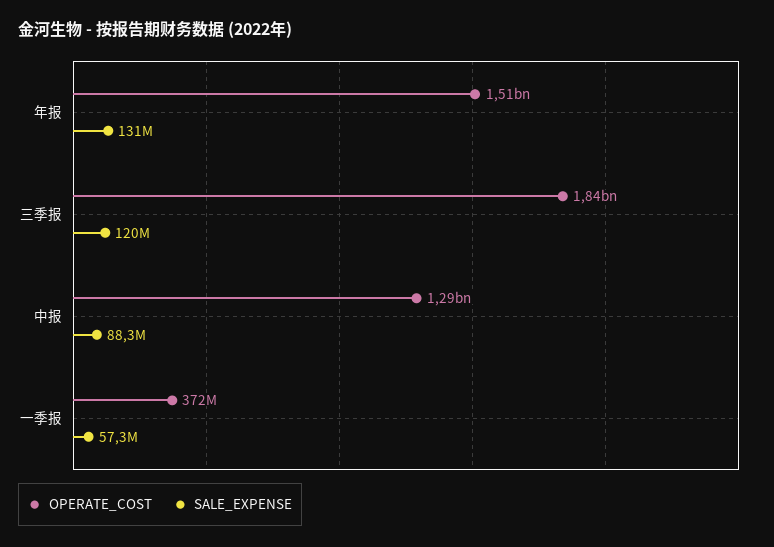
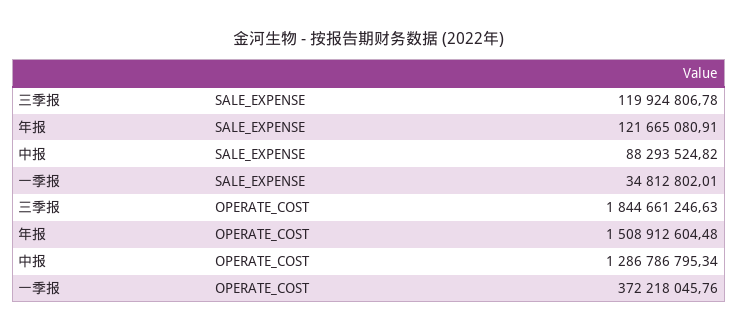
  {
    "OPERATE_COST": {
      "年报": 1508912604.48,
      "三季报": 1844661246.63,
      "中报": 1286786795.34,
      "一季报": 372218045.76
    },
    "SALE_EXPENSE": {
-     "年报": 131000000,
+     "年报": 121665080.91,
      "三季报": 119924806.78,
      "中报": 88293524.82,
-     "一季报": 57300000
+     "一季报": 34812802.01
    }
  }

